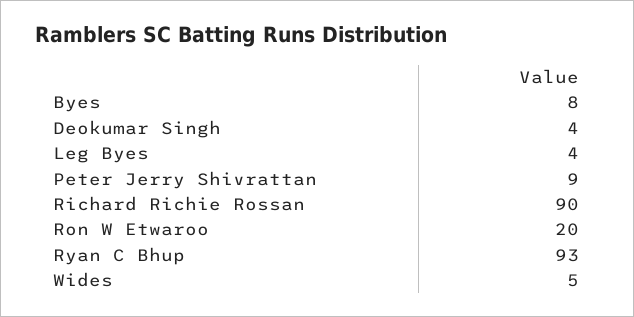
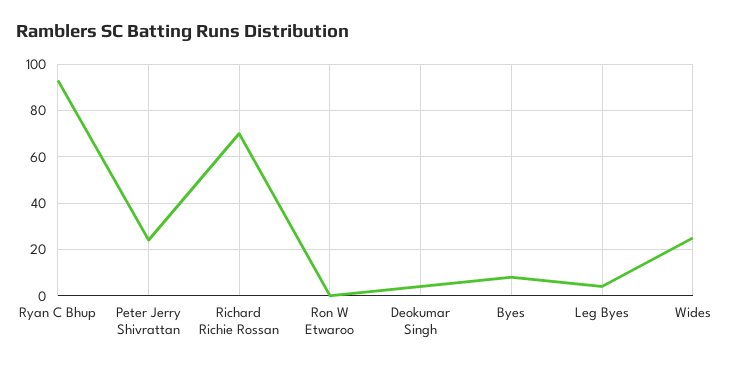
  {
    "Byes": 8,
    "Deokumar Singh": 4,
    "Leg Byes": 4,
-   "Peter Jerry Shivrattan": 9,
+   "Peter Jerry Shivrattan": 25,
-   "Richard Richie Rossan": 90,
+   "Richard Richie Rossan": 70,
-   "Ron W Etwaroo": 20,
+   "Ron W Etwaroo": 0,
    "Ryan C Bhup": 93,
-   "Wides": 5
+   "Wides": 25
  }

